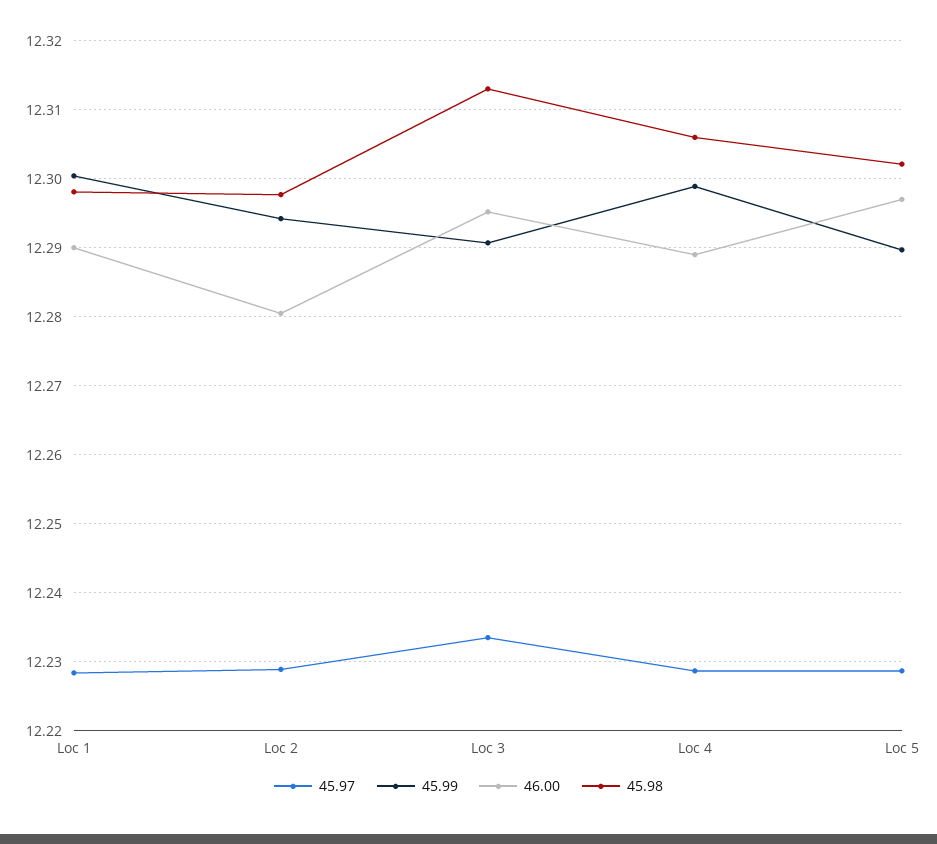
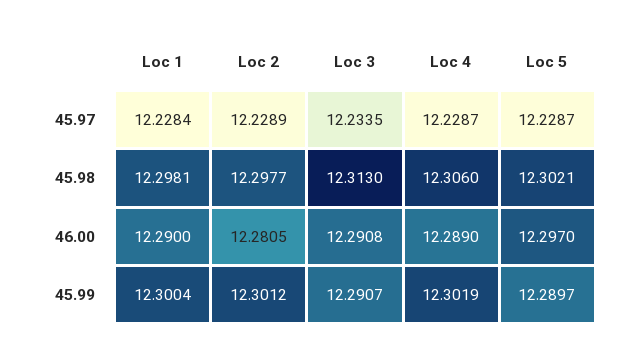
  {
    "45.97": {
      "Loc 1": 12.2284,
      "Loc 2": 12.2289,
      "Loc 3": 12.2335,
      "Loc 4": 12.2287,
      "Loc 5": 12.2287
    },
    "45.99": {
      "Loc 1": 12.3004,
-     "Loc 2": 12.294,
+     "Loc 2": 12.3012,
      "Loc 3": 12.2907,
-     "Loc 4": 12.299,
+     "Loc 4": 12.3019,
      "Loc 5": 12.2897
    },
    "46.00": {
      "Loc 1": 12.29,
      "Loc 2": 12.2805,
-     "Loc 3": 12.295,
+     "Loc 3": 12.2908,
      "Loc 4": 12.289,
      "Loc 5": 12.297
    },
    "45.98": {
      "Loc 1": 12.2981,
      "Loc 2": 12.2977,
      "Loc 3": 12.313,
      "Loc 4": 12.306,
      "Loc 5": 12.3021
    }
  }

